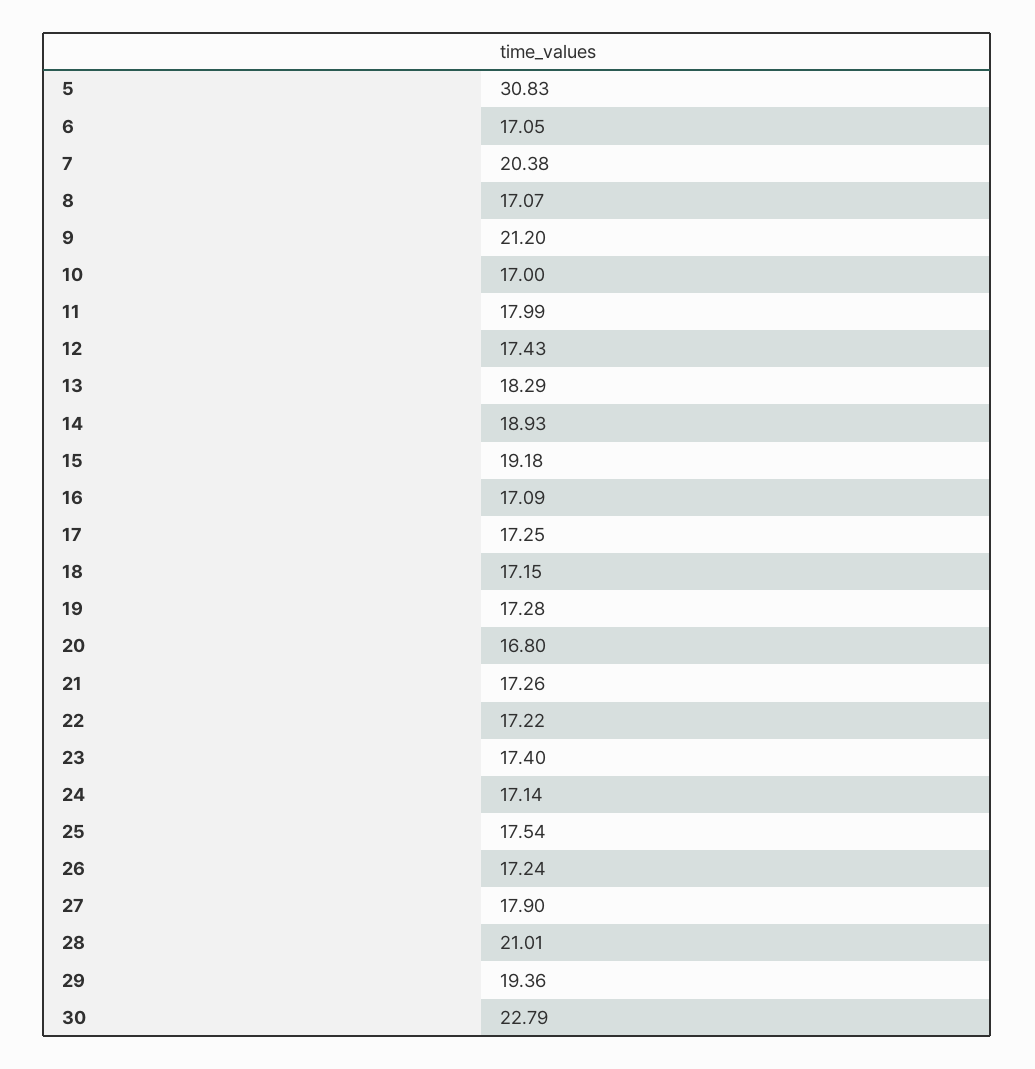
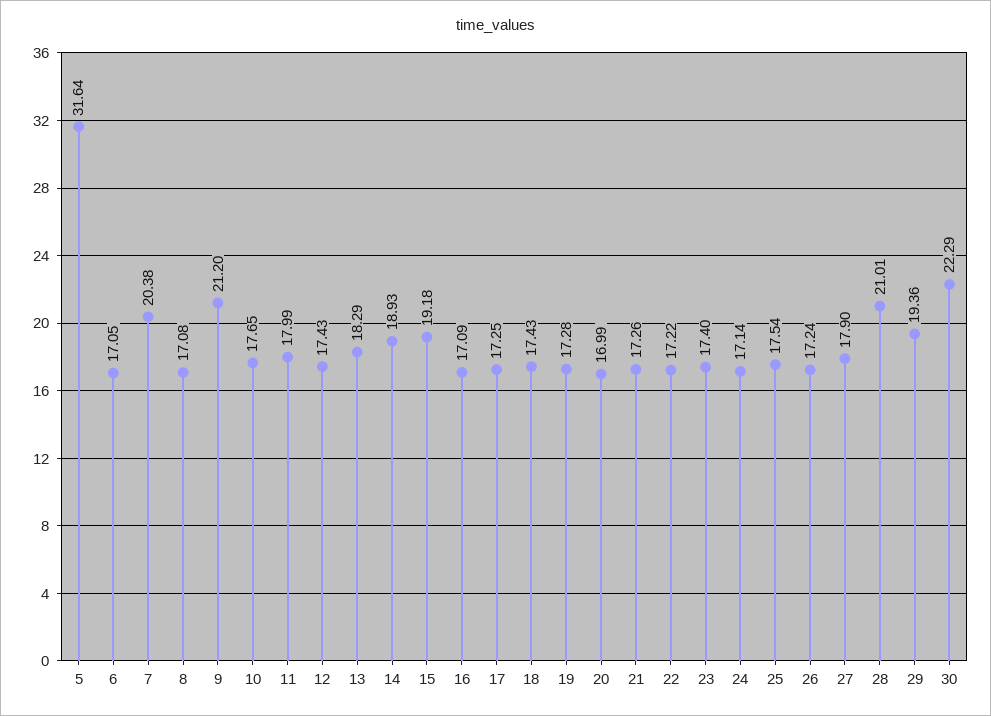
  {
-   "5": 30.83,
+   "5": 31.64,
    "6": 17.05,
    "7": 20.38,
-   "8": 17.07,
+   "8": 17.08,
    "9": 21.2,
-   "10": 17,
+   "10": 17.65,
    "11": 17.99,
    "12": 17.43,
    "13": 18.29,
    "14": 18.93,
    "15": 19.18,
    "16": 17.09,
    "17": 17.25,
-   "18": 17.15,
+   "18": 17.43,
    "19": 17.28,
-   "20": 16.8,
+   "20": 16.99,
    "21": 17.26,
    "22": 17.22,
    "23": 17.4,
    "24": 17.14,
    "25": 17.54,
    "26": 17.24,
    "27": 17.9,
    "28": 21.01,
    "29": 19.36,
-   "30": 22.79
+   "30": 22.29
  }

